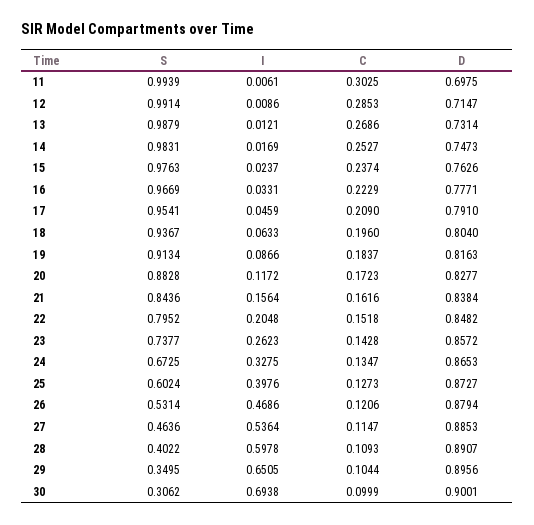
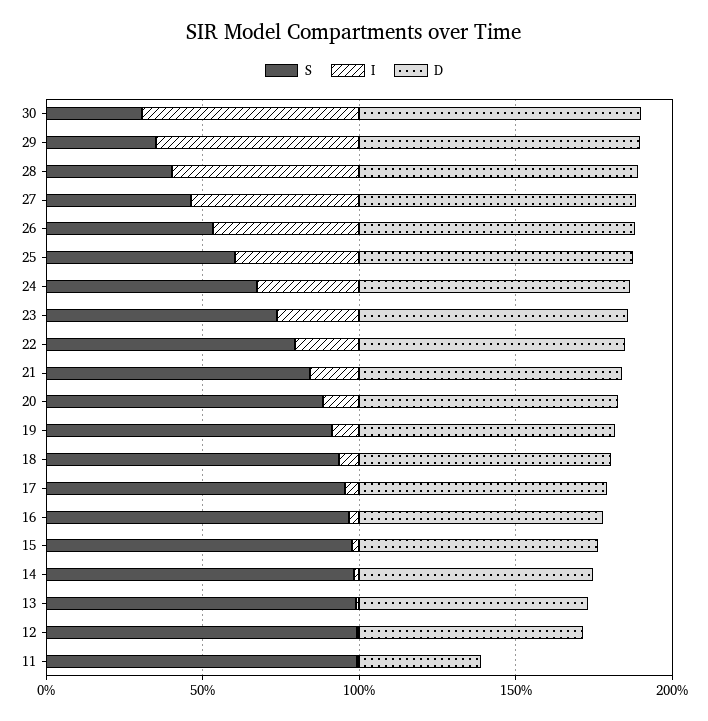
  {
    "S": {
      "11": 0.9939,
      "12": 0.9914,
      "13": 0.9879,
      "14": 0.9831,
      "15": 0.9763,
      "16": 0.9669,
      "17": 0.9541,
      "18": 0.9367,
      "19": 0.9134,
      "20": 0.8828,
      "21": 0.8436,
      "22": 0.7952,
      "23": 0.7377,
      "24": 0.6725,
      "25": 0.6024,
      "26": 0.5314,
      "27": 0.4636,
      "28": 0.4022,
      "29": 0.3495,
      "30": 0.3062
    },
    "I": {
      "11": 0.0061,
      "12": 0.0086,
      "13": 0.0121,
      "14": 0.0169,
      "15": 0.0237,
      "16": 0.0331,
      "17": 0.0459,
      "18": 0.0633,
      "19": 0.0866,
      "20": 0.1172,
      "21": 0.1564,
      "22": 0.2048,
      "23": 0.2623,
      "24": 0.3275,
      "25": 0.3976,
      "26": 0.4686,
      "27": 0.5364,
      "28": 0.5978,
      "29": 0.6505,
      "30": 0.6938
    },
-   "C": {
-     "11": 0.3025,
-     "12": 0.2853,
-     "13": 0.2686,
-     "14": 0.2527,
-     "15": 0.2374,
-     "16": 0.2229,
-     "17": 0.209,
-     "18": 0.196,
-     "19": 0.1837,
-     "20": 0.1723,
-     "21": 0.1616,
-     "22": 0.1518,
-     "23": 0.1428,
-     "24": 0.1347,
-     "25": 0.1273,
-     "26": 0.1206,
-     "27": 0.1147,
-     "28": 0.1093,
-     "29": 0.1044,
-     "30": 0.0999
-   },
    "D": {
-     "11": 0.6975,
+     "11": 0.4,
      "12": 0.7147,
      "13": 0.7314,
      "14": 0.7473,
      "15": 0.7626,
      "16": 0.7771,
      "17": 0.791,
      "18": 0.804,
      "19": 0.8163,
      "20": 0.8277,
      "21": 0.8384,
      "22": 0.8482,
      "23": 0.8572,
      "24": 0.8653,
      "25": 0.8727,
      "26": 0.8794,
      "27": 0.8853,
      "28": 0.8907,
      "29": 0.8956,
      "30": 0.9001
    }
  }

